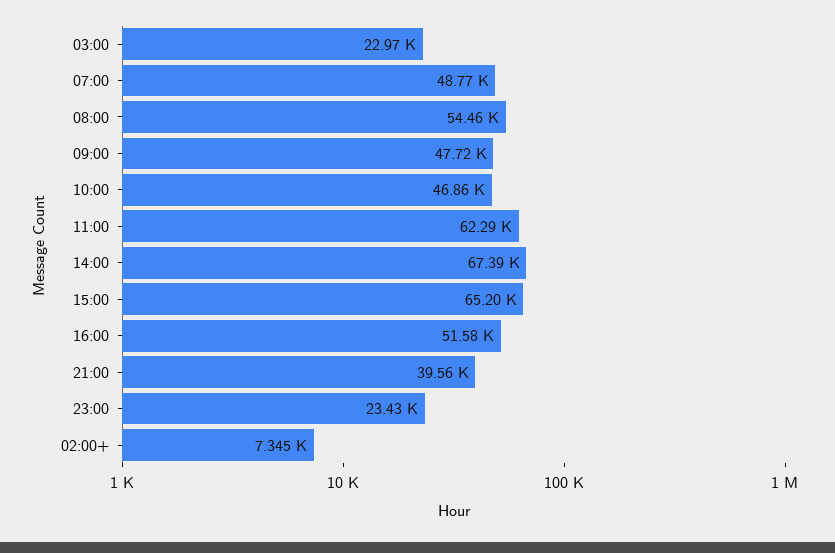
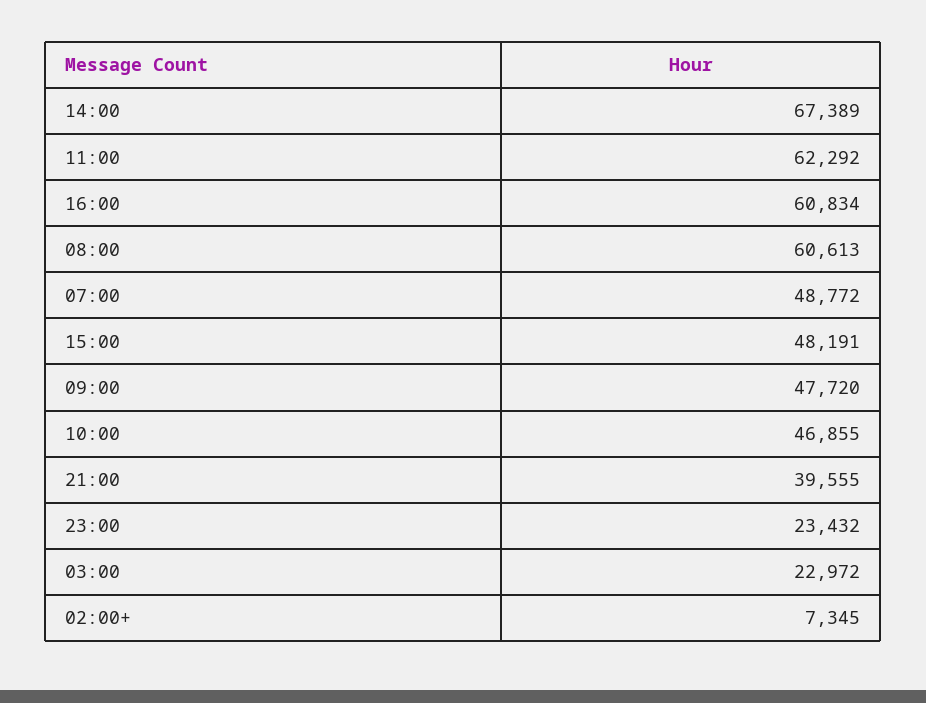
  {
    "03:00": 22972,
    "07:00": 48772,
-   "08:00": 54460,
+   "08:00": 60613,
    "09:00": 47720,
    "10:00": 46855,
    "11:00": 62292,
    "14:00": 67389,
-   "15:00": 65200,
+   "15:00": 48191,
-   "16:00": 51580,
+   "16:00": 60834,
    "21:00": 39555,
    "23:00": 23432,
    "02:00+": 7345
  }

